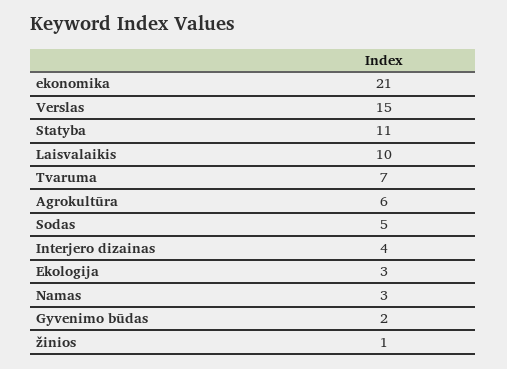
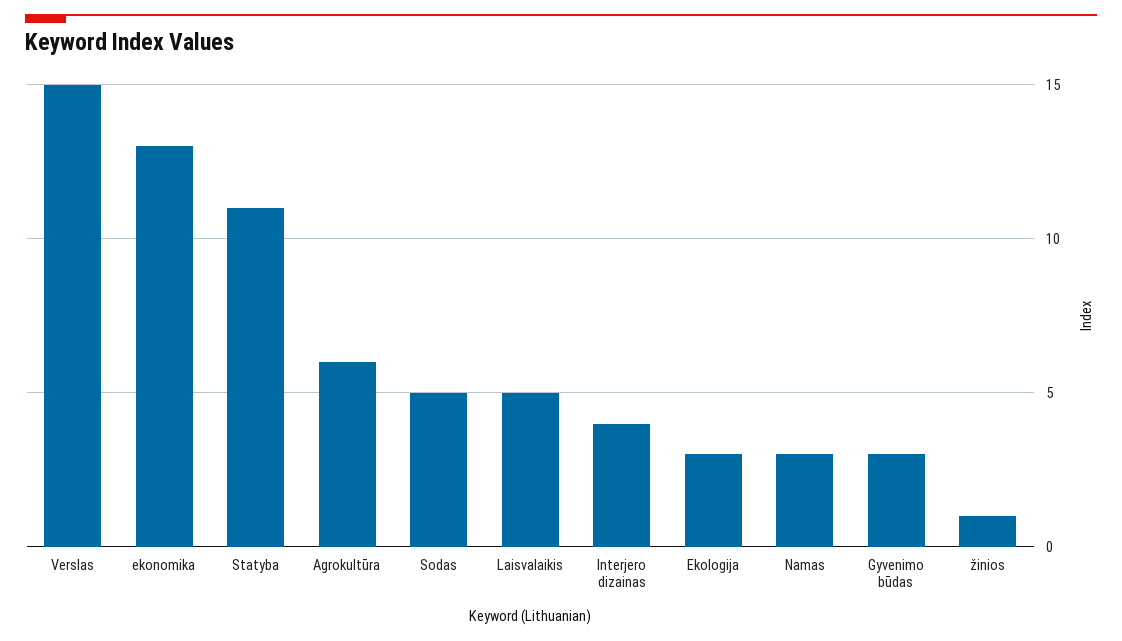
  {
-   "ekonomika": 21,
+   "ekonomika": 13,
    "Verslas": 15,
    "Statyba": 11,
-   "Laisvalaikis": 10,
+   "Laisvalaikis": 5,
-   "Tvaruma": 7,
    "Agrokultūra": 6,
    "Sodas": 5,
    "Interjero dizainas": 4,
    "Ekologija": 3,
    "Namas": 3,
-   "Gyvenimo būdas": 2,
+   "Gyvenimo būdas": 3,
    "žinios": 1
  }

